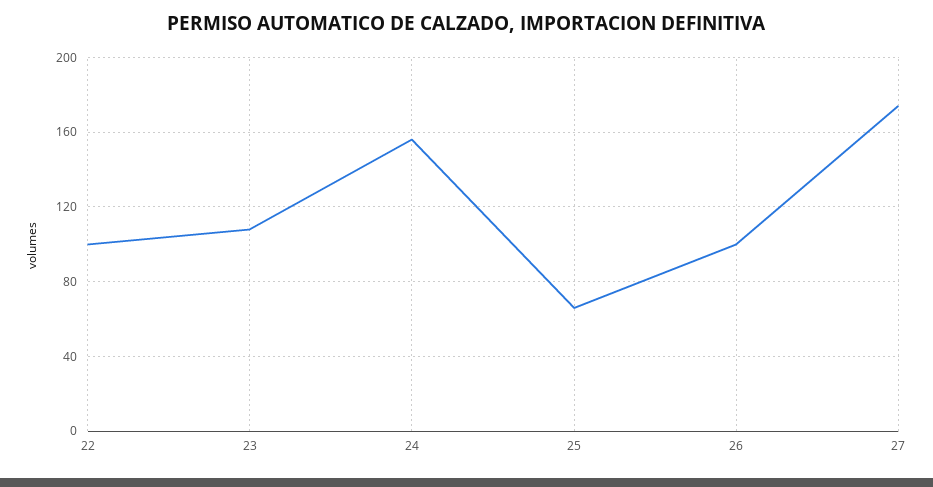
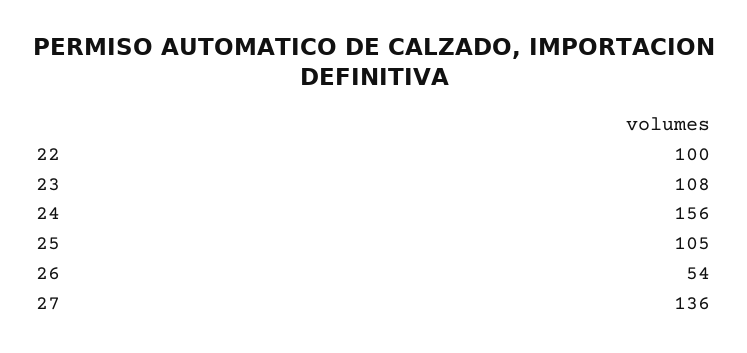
  {
    "22": 100,
    "23": 108,
    "24": 156,
-   "25": 65,
+   "25": 105,
-   "26": 100,
+   "26": 54,
-   "27": 175
+   "27": 136
  }

